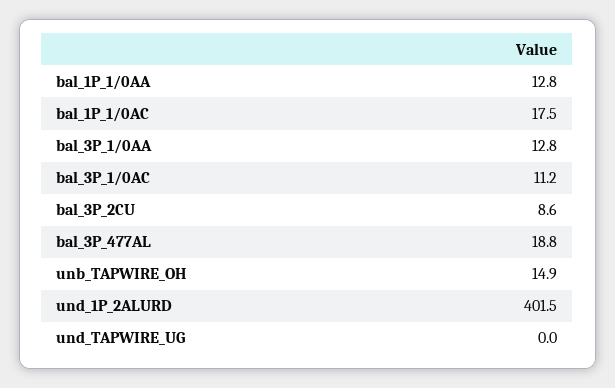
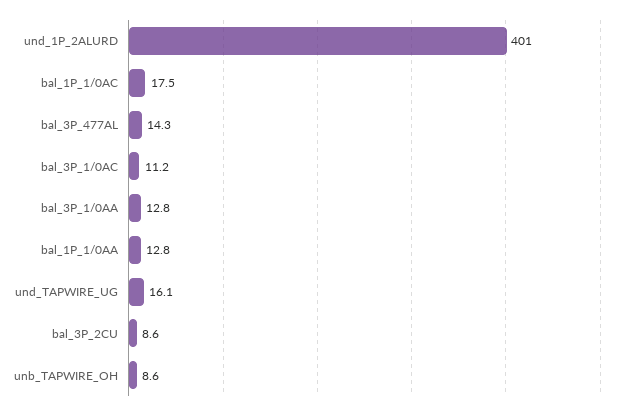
  {
    "bal_1P_1/0AA": 12.8,
    "bal_1P_1/0AC": 17.5,
    "bal_3P_1/0AA": 12.8,
    "bal_3P_1/0AC": 11.2,
    "bal_3P_2CU": 8.6,
-   "bal_3P_477AL": 18.8,
+   "bal_3P_477AL": 14.3,
-   "unb_TAPWIRE_OH": 14.9,
+   "unb_TAPWIRE_OH": 8.6,
-   "und_1P_2ALURD": 401.5,
+   "und_1P_2ALURD": 401,
-   "und_TAPWIRE_UG": 0
+   "und_TAPWIRE_UG": 16.1
  }

